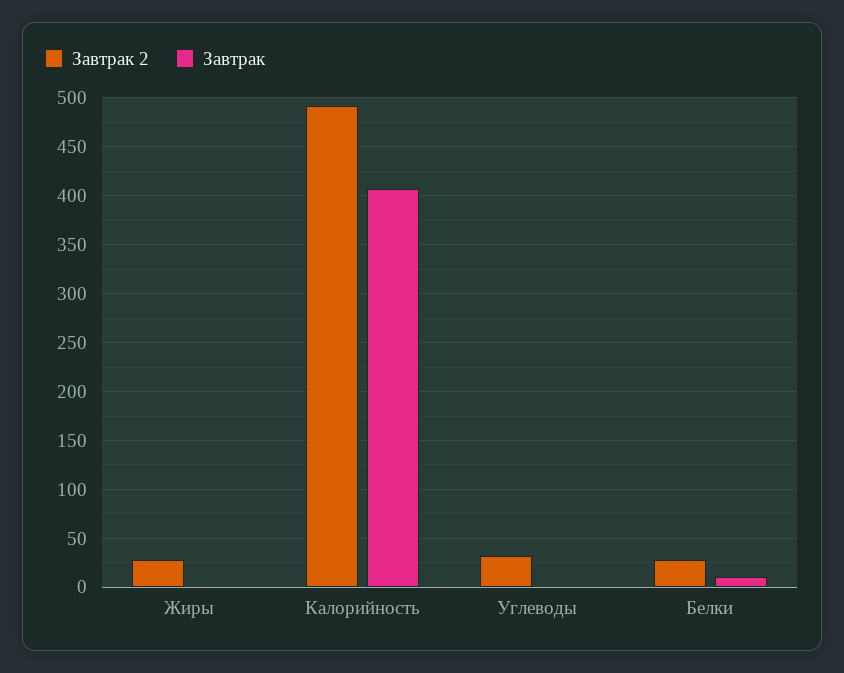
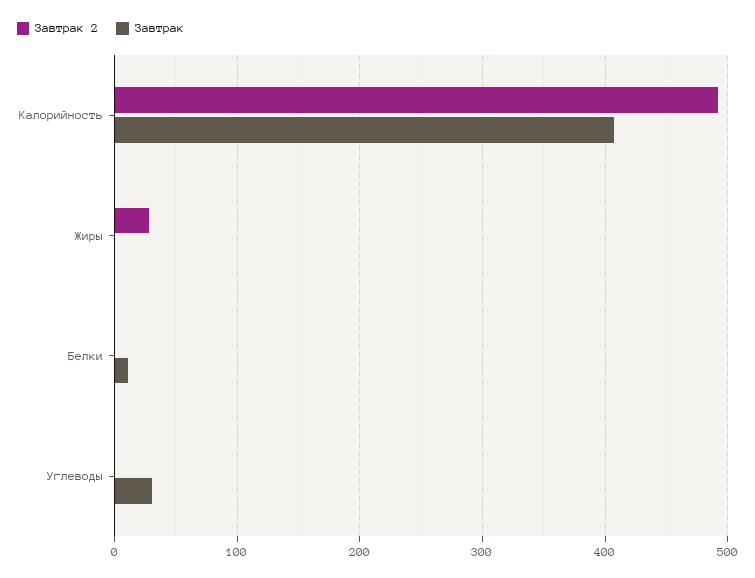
  {
    "Завтрак 2": {
      "Жиры": 30,
      "Калорийность": 490,
-     "Углеводы": 30,
+     "Углеводы": 0,
-     "Белки": 30
+     "Белки": 0
    },
    "Завтрак": {
      "Жиры": 0,
      "Калорийность": 410,
-     "Углеводы": 0,
+     "Углеводы": 30,
      "Белки": 10
    }
  }

